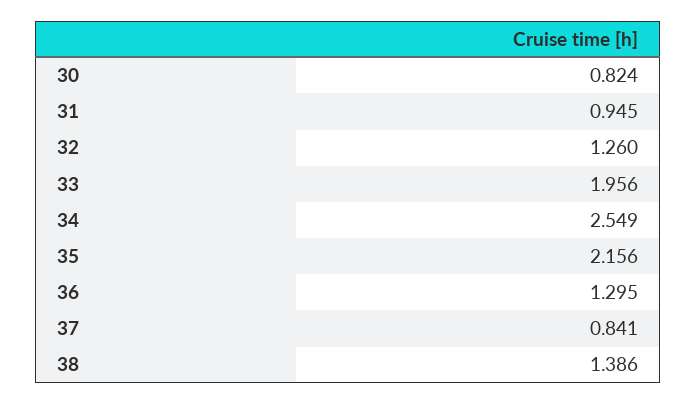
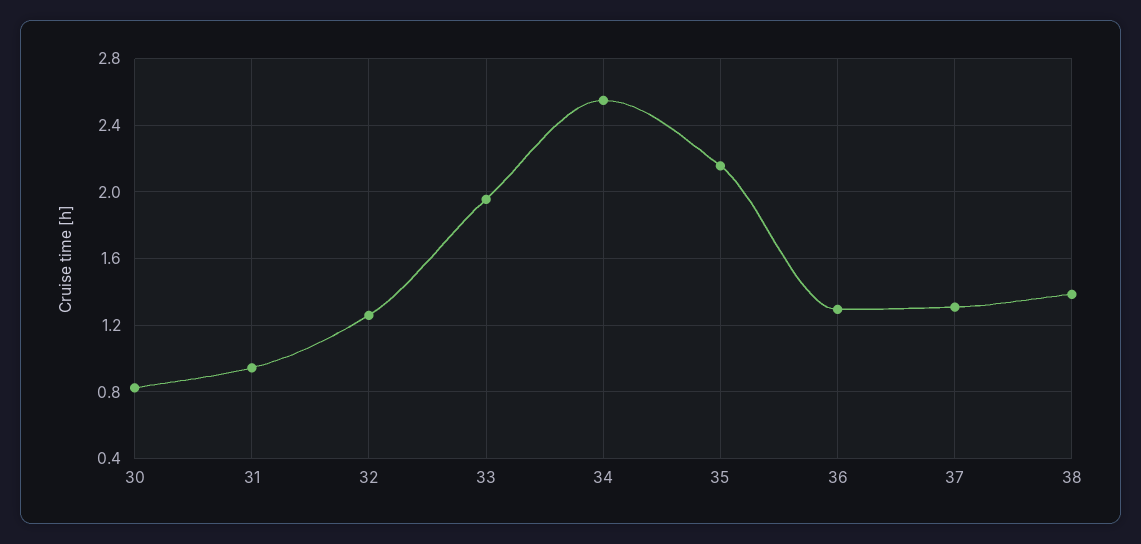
  {
    "30": 0.824,
    "31": 0.945,
    "32": 1.26,
    "33": 1.956,
    "34": 2.549,
    "35": 2.156,
    "36": 1.295,
-   "37": 0.841,
+   "37": 1.3,
    "38": 1.386
  }

